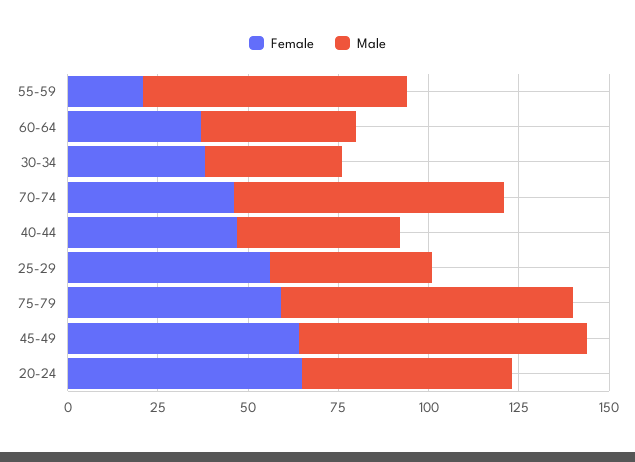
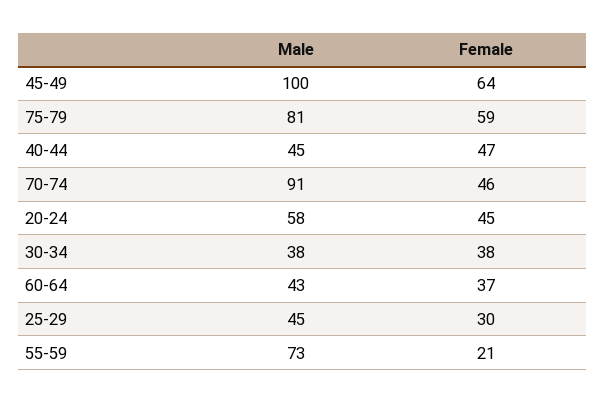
  {
    "Female": {
      "55-59": 21,
      "60-64": 37,
      "30-34": 38,
      "70-74": 46,
      "40-44": 47,
-     "25-29": 55,
+     "25-29": 30,
      "75-79": 59,
      "45-49": 64,
-     "20-24": 65
+     "20-24": 45
    },
    "Male": {
      "55-59": 73,
      "60-64": 43,
      "30-34": 38,
-     "70-74": 75,
+     "70-74": 91,
      "40-44": 45,
      "25-29": 45,
      "75-79": 81,
-     "45-49": 80,
+     "45-49": 100,
      "20-24": 58
    }
  }

